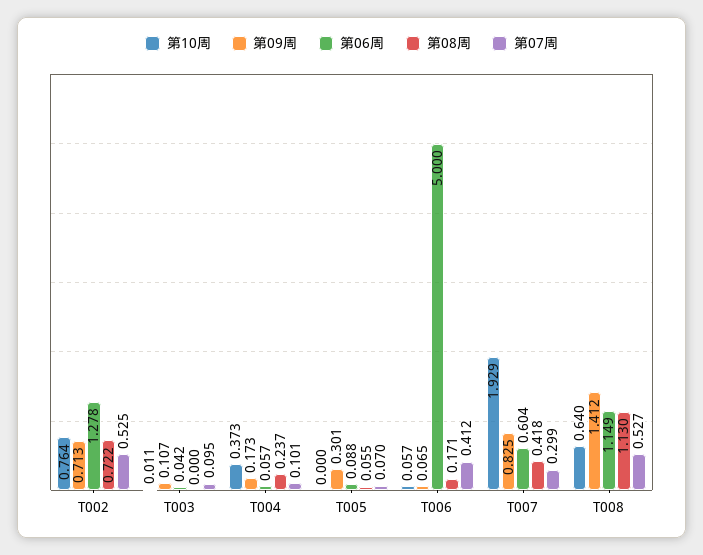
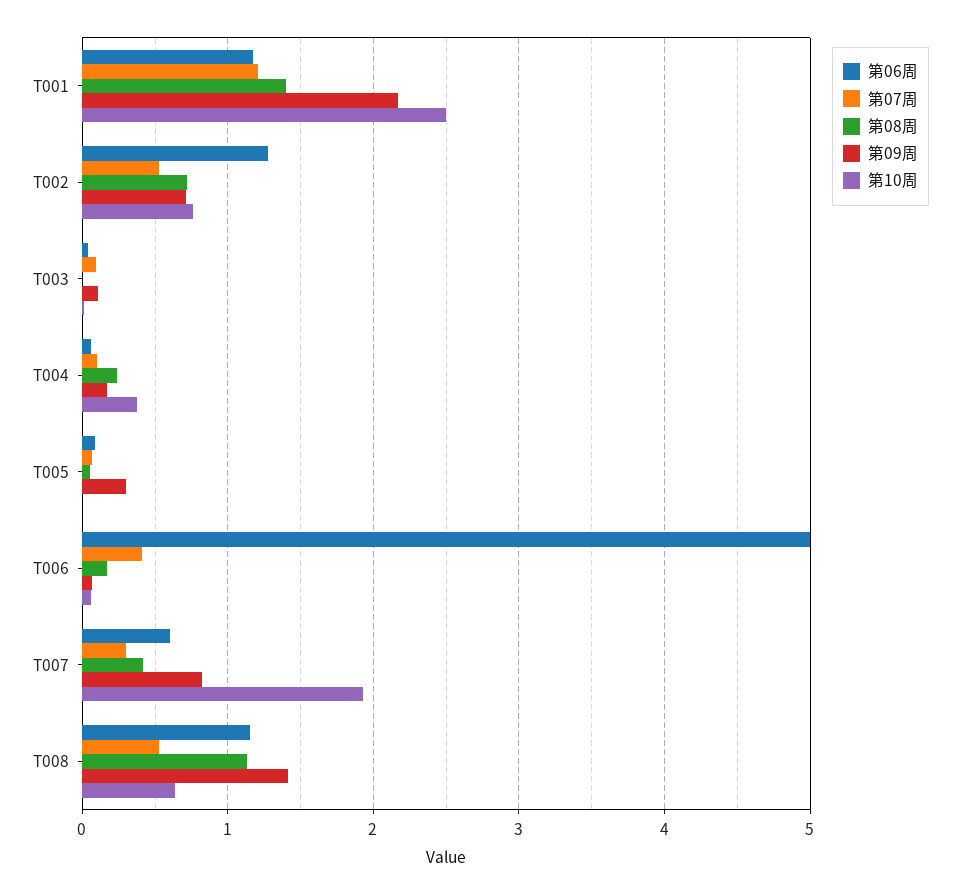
  {
    "第10周": {
      "T002": 0.764,
      "T003": 0.011,
      "T004": 0.373,
      "T005": 0,
      "T006": 0.057,
      "T007": 1.929,
-     "T008": 0.64
+     "T008": 0.64,
+     "T001": 2.5
    },
    "第09周": {
      "T002": 0.713,
      "T003": 0.107,
      "T004": 0.173,
      "T005": 0.301,
      "T006": 0.065,
      "T007": 0.825,
-     "T008": 1.412
+     "T008": 1.412,
+     "T001": 2.2
    },
    "第06周": {
      "T002": 1.278,
      "T003": 0.042,
      "T004": 0.057,
      "T005": 0.088,
      "T006": 5,
      "T007": 0.604,
-     "T008": 1.149
+     "T008": 1.149,
+     "T001": 1.2
    },
    "第08周": {
      "T002": 0.722,
      "T003": 0,
      "T004": 0.237,
      "T005": 0.055,
      "T006": 0.171,
      "T007": 0.418,
-     "T008": 1.13
+     "T008": 1.13,
+     "T001": 1.4
    },
    "第07周": {
      "T002": 0.525,
      "T003": 0.095,
      "T004": 0.101,
      "T005": 0.07,
      "T006": 0.412,
      "T007": 0.299,
-     "T008": 0.527
+     "T008": 0.527,
+     "T001": 1.2
    }
  }

